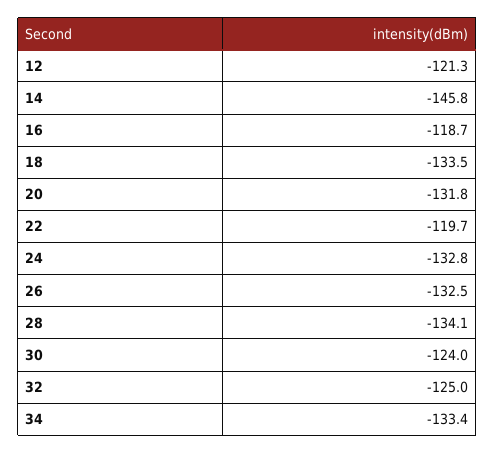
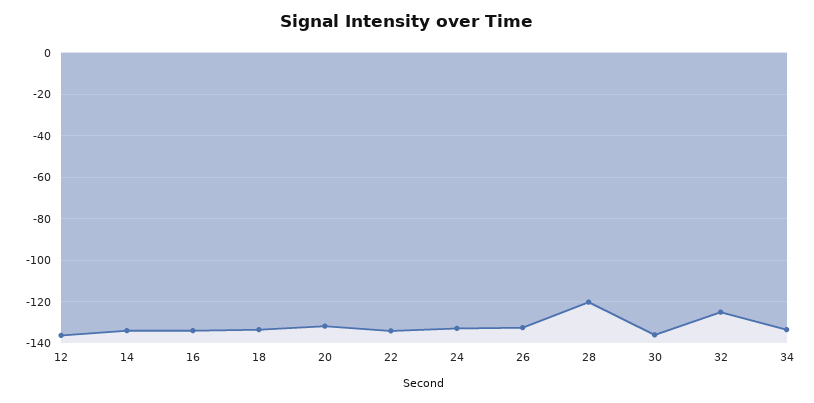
  {
-   "12": -121.3,
+   "12": -135,
-   "14": -145.8,
+   "14": -135,
-   "16": -118.7,
+   "16": -135,
    "18": -133.5,
    "20": -131.8,
-   "22": -119.7,
+   "22": -135,
    "24": -132.8,
    "26": -132.5,
-   "28": -134.1,
+   "28": -120,
-   "30": -124,
+   "30": -135,
    "32": -125,
    "34": -133.4
  }

